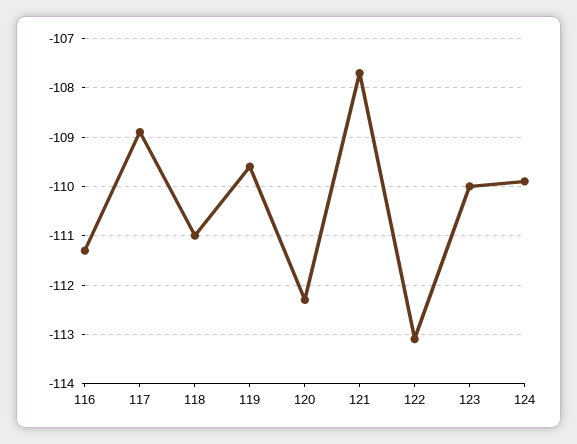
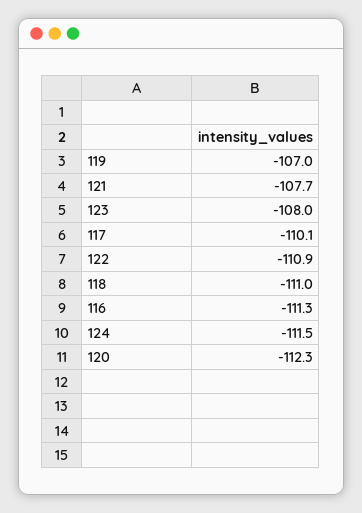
  {
    "116": -111.3,
-   "117": -109,
+   "117": -110.1,
    "118": -111,
-   "119": -109.5,
+   "119": -107,
    "120": -112.3,
    "121": -107.7,
-   "122": -113,
+   "122": -110.9,
-   "123": -110,
+   "123": -108,
-   "124": -110
+   "124": -111.5
  }

